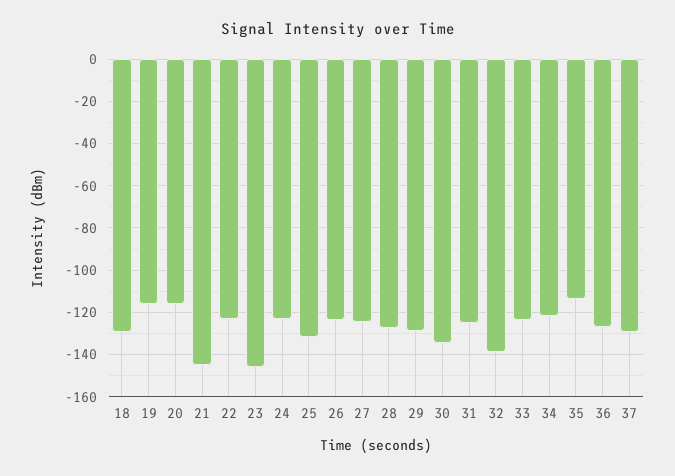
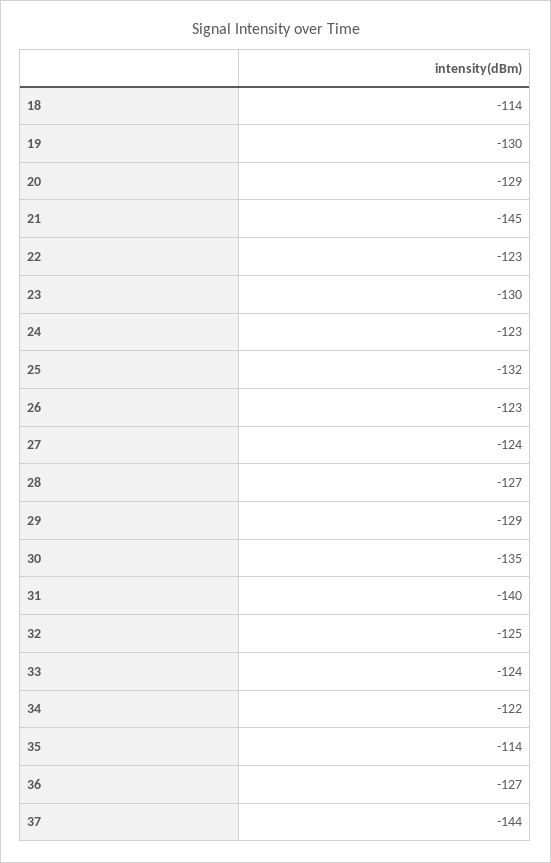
  {
-   "18": -130,
+   "18": -114,
-   "19": -115,
+   "19": -130,
-   "20": -115,
+   "20": -129,
    "21": -145,
    "22": -123,
-   "23": -145,
+   "23": -130,
    "24": -123,
    "25": -132,
    "26": -123,
    "27": -124,
    "28": -127,
    "29": -129,
    "30": -135,
-   "31": -125,
+   "31": -140,
-   "32": -140,
+   "32": -125,
    "33": -124,
    "34": -122,
    "35": -114,
    "36": -127,
-   "37": -130
+   "37": -144
  }

